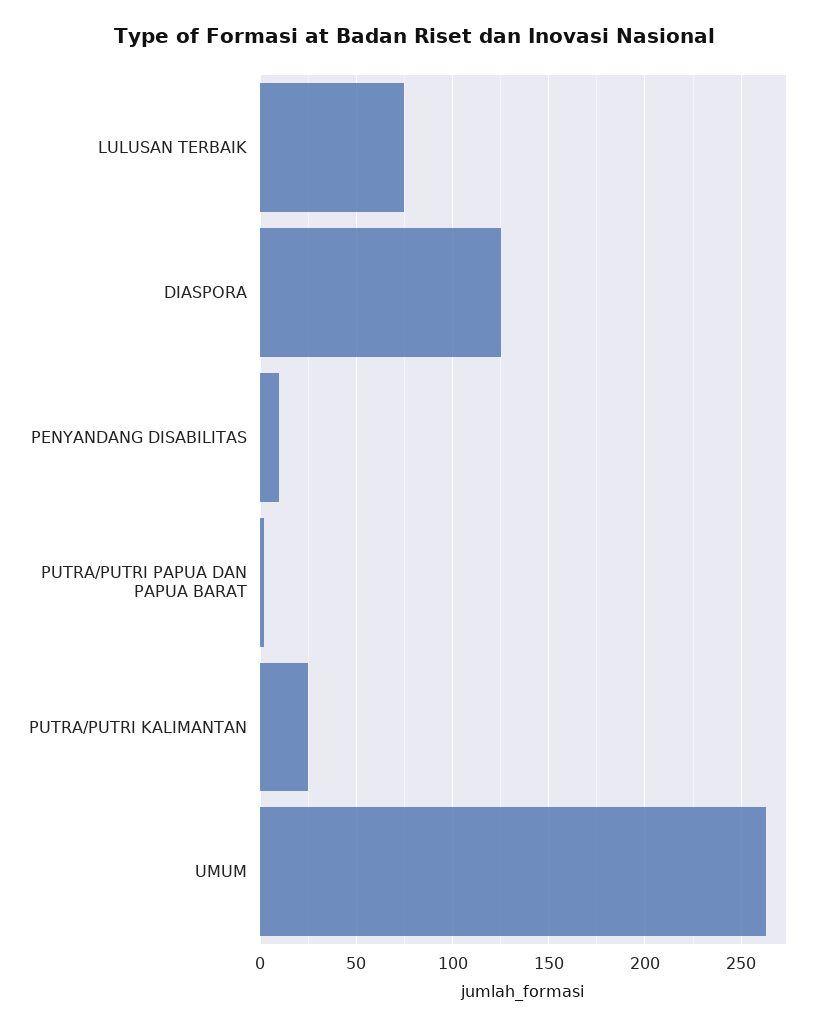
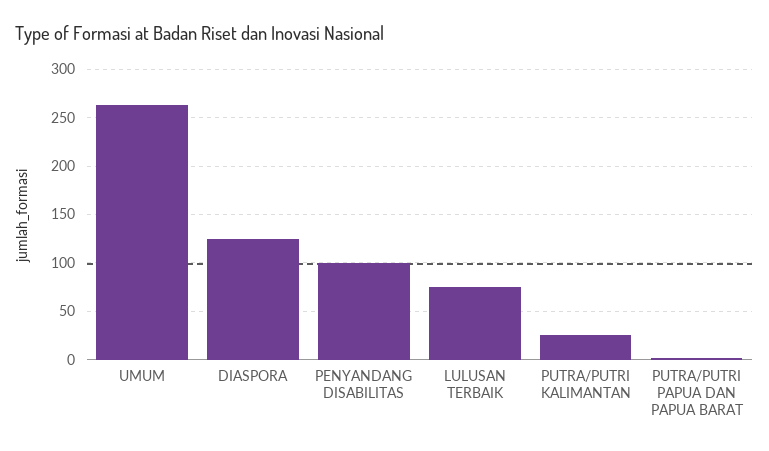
  {
    "LULUSAN TERBAIK": 75,
    "DIASPORA": 125,
-   "PENYANDANG DISABILITAS": 10,
+   "PENYANDANG DISABILITAS": 100,
    "PUTRA/PUTRI PAPUA DAN PAPUA BARAT": 0,
    "PUTRA/PUTRI KALIMANTAN": 25,
    "UMUM": 265
  }

